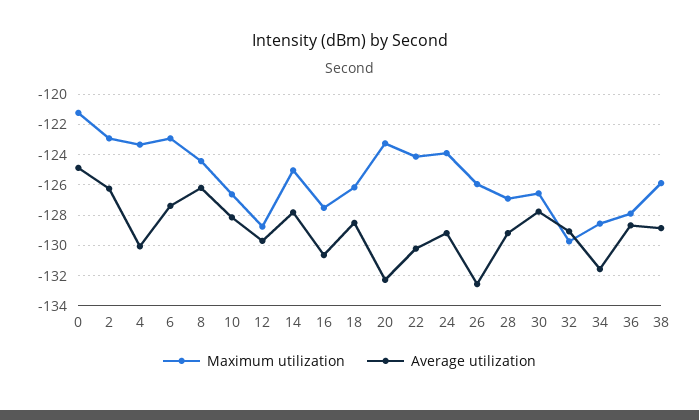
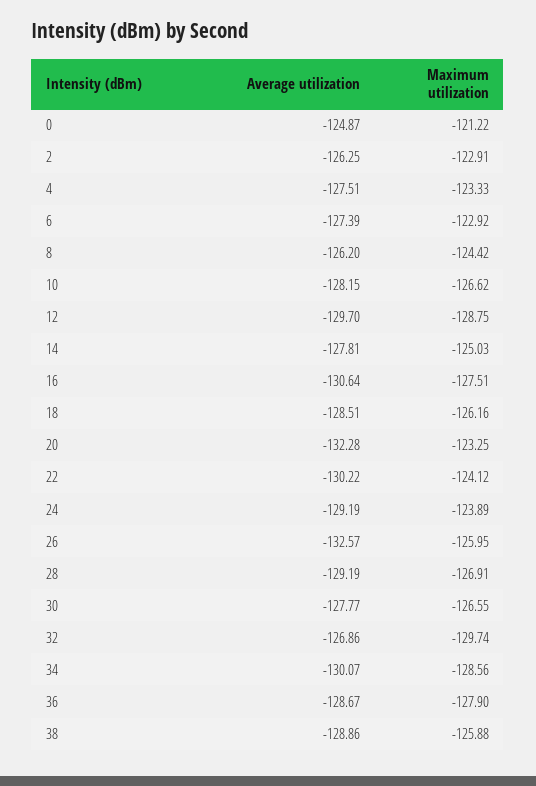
  {
    "Maximum utilization": {
      "0": -121.22,
      "2": -122.91,
      "4": -123.33,
      "6": -122.92,
      "8": -124.42,
      "10": -126.62,
      "12": -128.75,
      "14": -125.03,
      "16": -127.51,
      "18": -126.16,
      "20": -123.25,
      "22": -124.12,
      "24": -123.89,
      "26": -125.95,
      "28": -126.91,
      "30": -126.55,
      "32": -129.74,
      "34": -128.56,
      "36": -127.9,
      "38": -125.88
    },
    "Average utilization": {
      "0": -124.87,
      "2": -126.25,
-     "4": -130,
+     "4": -127.51,
      "6": -127.39,
      "8": -126.2,
      "10": -128.15,
      "12": -129.7,
      "14": -127.81,
      "16": -130.64,
      "18": -128.51,
      "20": -132.28,
      "22": -130.22,
      "24": -129.19,
      "26": -132.57,
      "28": -129.19,
      "30": -127.77,
-     "32": -129,
+     "32": -126.86,
-     "34": -131.5,
+     "34": -130.07,
      "36": -128.67,
      "38": -128.86
    }
  }

